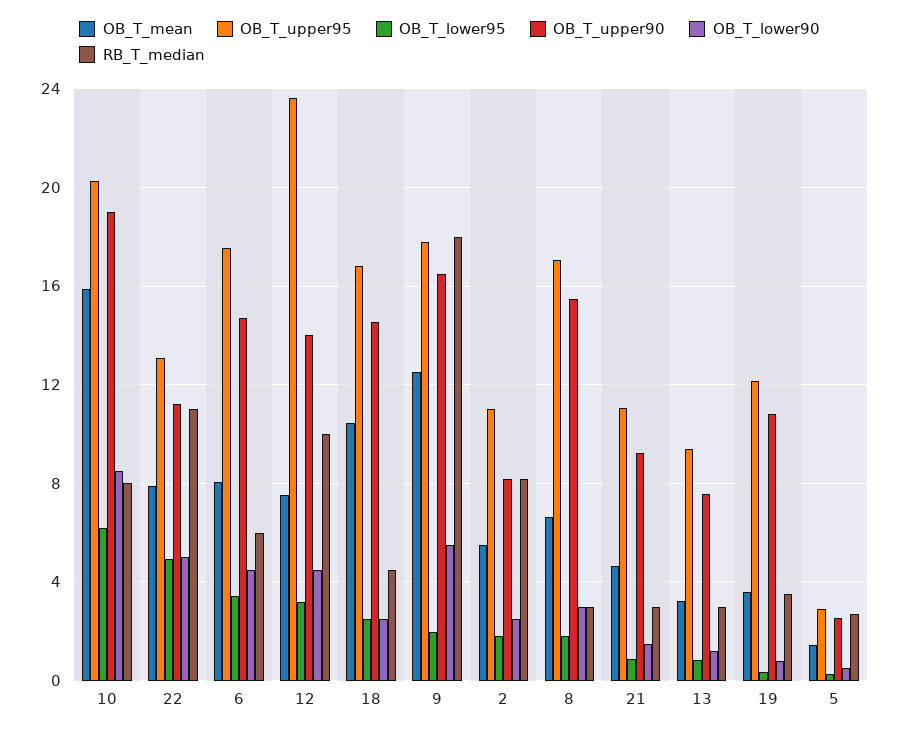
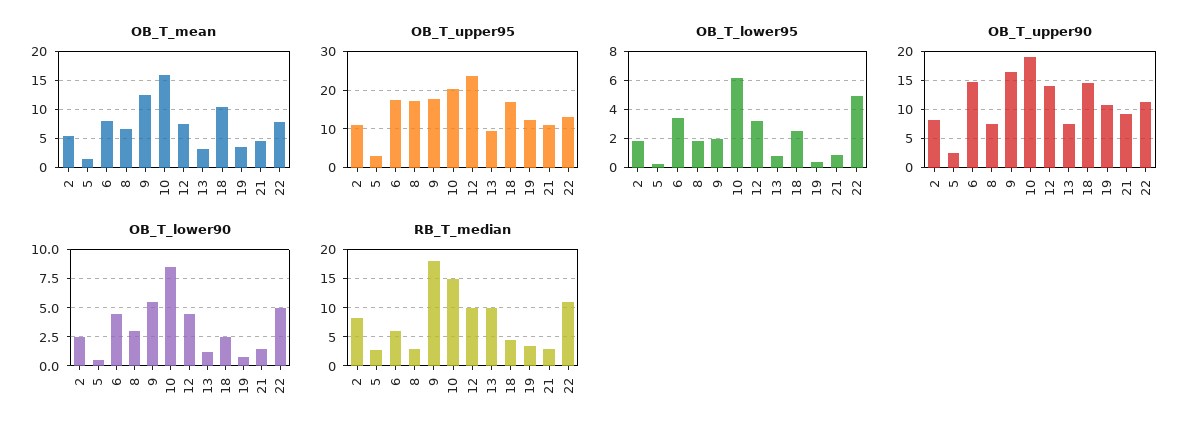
  {
    "OB_T_mean": {
      "10": 16,
      "22": 8,
      "6": 8,
      "12": 7.5,
      "18": 10.5,
      "9": 12.5,
      "2": 5.5,
      "8": 6.5,
      "21": 4.5,
      "13": 3,
      "19": 3.5,
      "5": 1.5
    },
    "OB_T_upper95": {
      "10": 20.5,
      "22": 13,
      "6": 17.5,
      "12": 23.5,
      "18": 17,
      "9": 18,
      "2": 11,
      "8": 17,
      "21": 11,
      "13": 9.5,
      "19": 12,
      "5": 3
    },
    "OB_T_lower95": {
      "10": 6,
      "22": 5,
      "6": 3.5,
      "12": 3,
      "18": 2.5,
      "9": 2,
      "2": 2,
      "8": 2,
      "21": 1,
      "13": 1,
      "19": 0.5,
      "5": 0.5
    },
    "OB_T_upper90": {
      "10": 19,
      "22": 11,
      "6": 14.5,
      "12": 14,
      "18": 14.5,
      "9": 16.5,
      "2": 8,
-     "8": 15.5,
+     "8": 7.5,
      "21": 9.5,
      "13": 7.5,
      "19": 11,
      "5": 2.5
    },
    "OB_T_lower90": {
      "10": 8.5,
      "22": 5,
      "6": 4.5,
      "12": 4.5,
      "18": 2.5,
      "9": 5.5,
      "2": 2.5,
      "8": 3,
      "21": 1.5,
      "13": 1,
      "19": 1,
      "5": 0.5
    },
    "RB_T_median": {
-     "10": 8,
+     "10": 15,
      "22": 11,
      "6": 6,
      "12": 10,
      "18": 4.5,
      "9": 18,
      "2": 8,
      "8": 3,
      "21": 3,
-     "13": 3,
+     "13": 10,
      "19": 3.5,
      "5": 2.5
    }
  }

